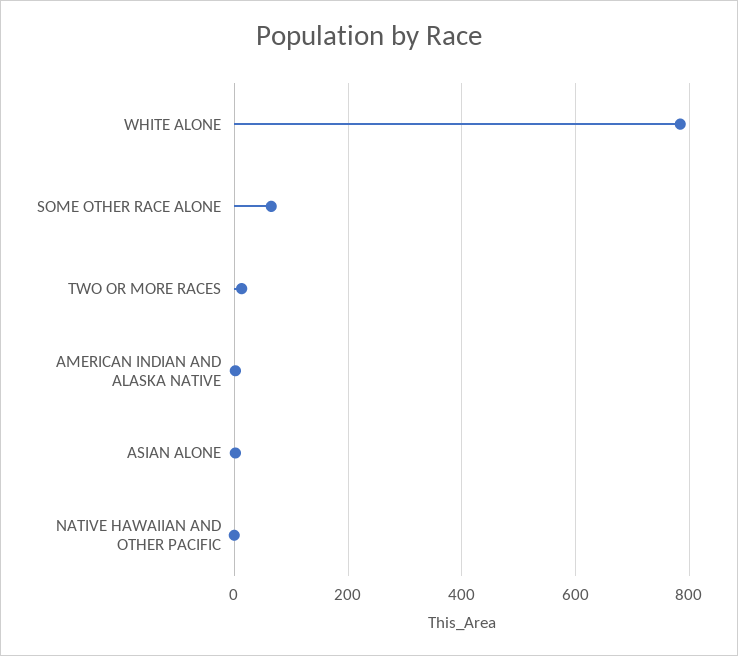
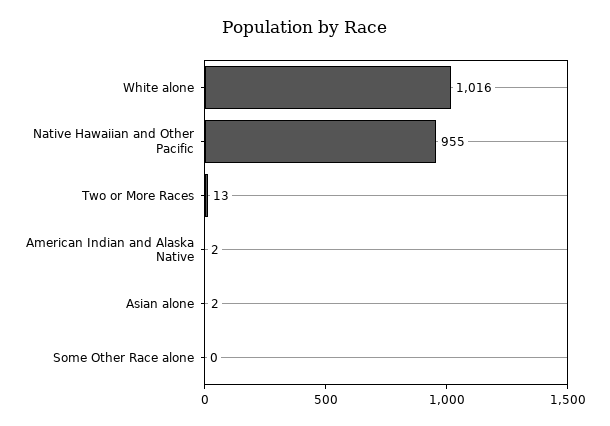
  {
-   "WHITE ALONE": 780,
+   "WHITE ALONE": 1016,
-   "SOME OTHER RACE ALONE": 60,
+   "SOME OTHER RACE ALONE": 0,
    "TWO OR MORE RACES": 13,
    "AMERICAN INDIAN AND ALASKA NATIVE": 2,
    "ASIAN ALONE": 2,
-   "NATIVE HAWAIIAN AND OTHER PACIFIC": 0
+   "NATIVE HAWAIIAN AND OTHER PACIFIC": 955
  }

